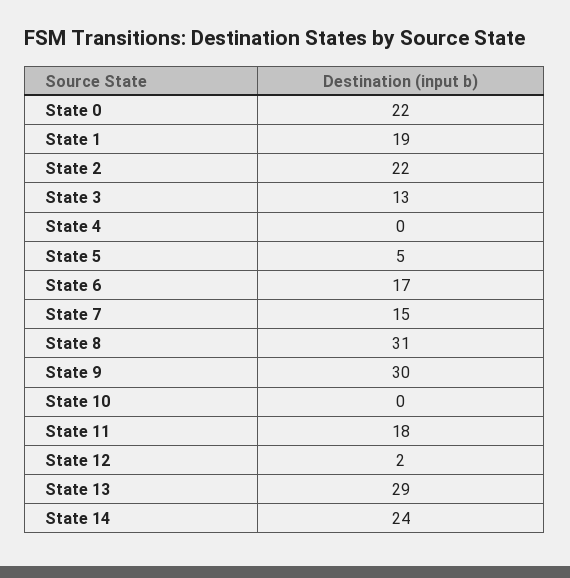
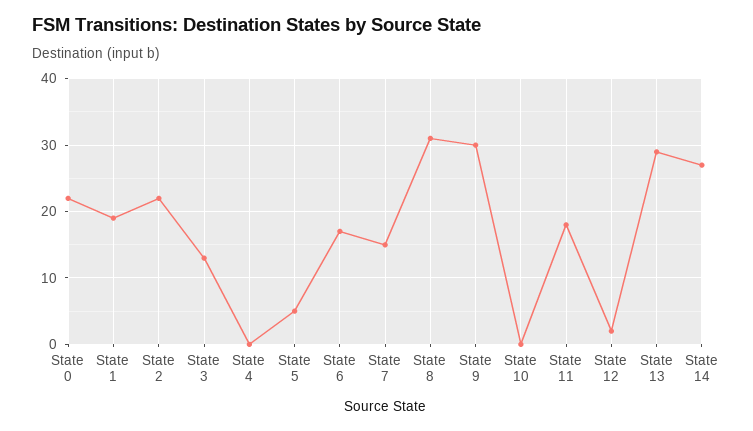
  {
    "State 0": 22,
    "State 1": 19,
    "State 2": 22,
    "State 3": 13,
    "State 4": 0,
    "State 5": 5,
    "State 6": 17,
    "State 7": 15,
    "State 8": 31,
    "State 9": 30,
    "State 10": 0,
    "State 11": 18,
    "State 12": 2,
    "State 13": 29,
-   "State 14": 24
+   "State 14": 27
  }

